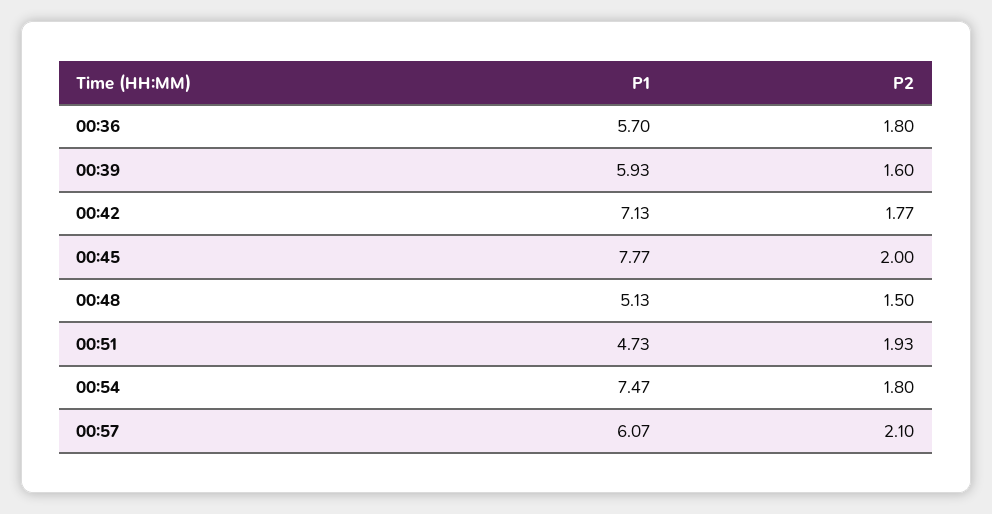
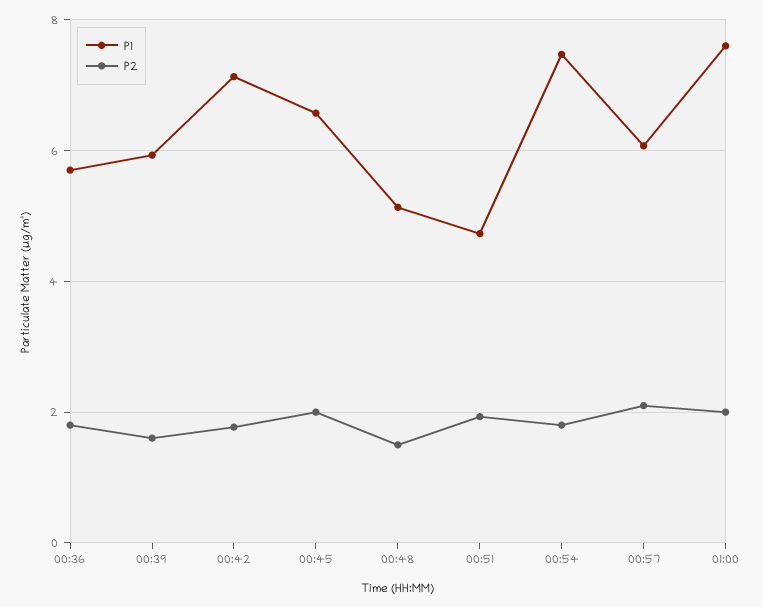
  {
    "P1": {
      "00:36": 5.7,
      "00:39": 5.93,
      "00:42": 7.13,
-     "00:45": 7.77,
+     "00:45": 6.6,
      "00:48": 5.13,
      "00:51": 4.73,
      "00:54": 7.47,
-     "00:57": 6.07
+     "00:57": 6.07,
+     "01:00": 7.6
    },
    "P2": {
      "00:36": 1.8,
      "00:39": 1.6,
      "00:42": 1.77,
      "00:45": 2,
      "00:48": 1.5,
      "00:51": 1.93,
      "00:54": 1.8,
-     "00:57": 2.1
+     "00:57": 2.1,
+     "01:00": 2
    }
  }

